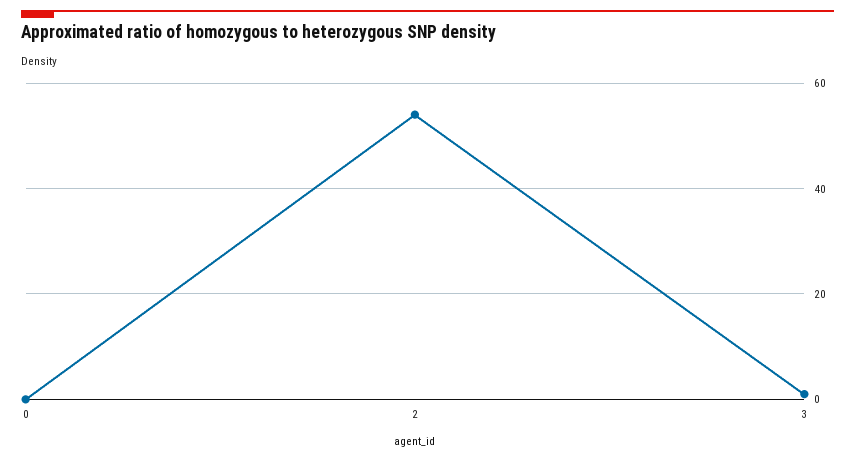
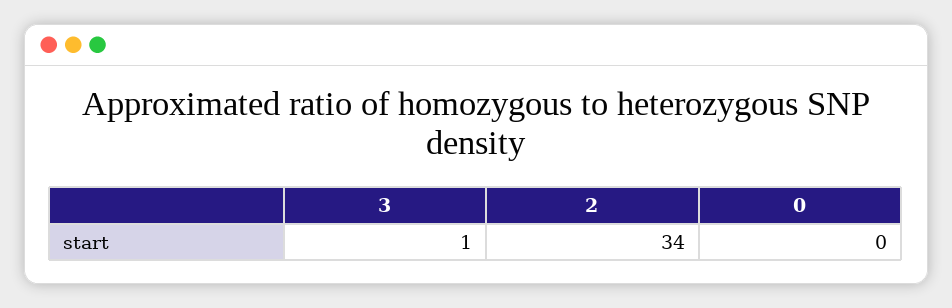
  {
    "0": 0,
-   "2": 55,
+   "2": 34,
    "3": 1
  }

